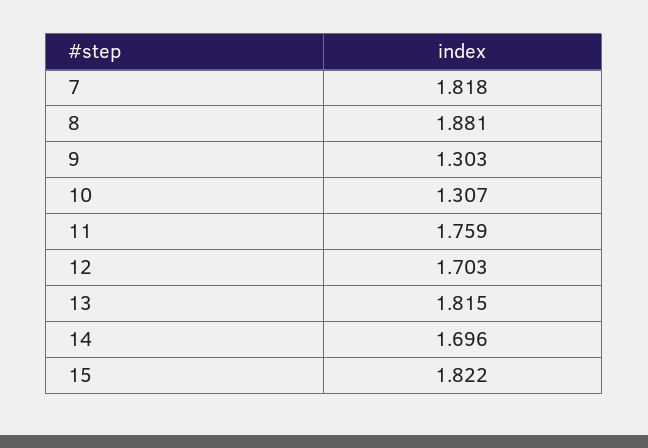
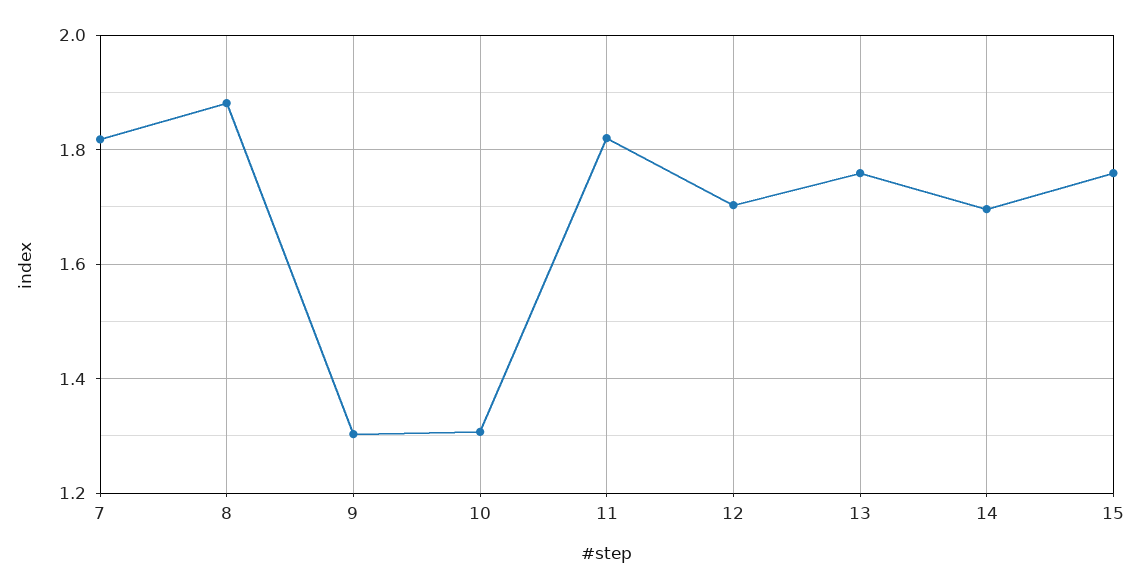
  {
    "7": 1.818,
    "8": 1.881,
    "9": 1.303,
    "10": 1.307,
-   "11": 1.759,
+   "11": 1.82,
    "12": 1.703,
-   "13": 1.815,
+   "13": 1.76,
    "14": 1.696,
-   "15": 1.822
+   "15": 1.76
  }

